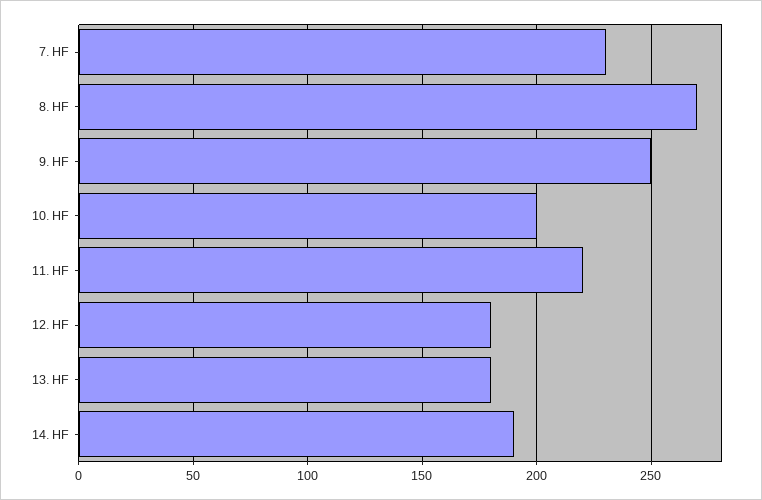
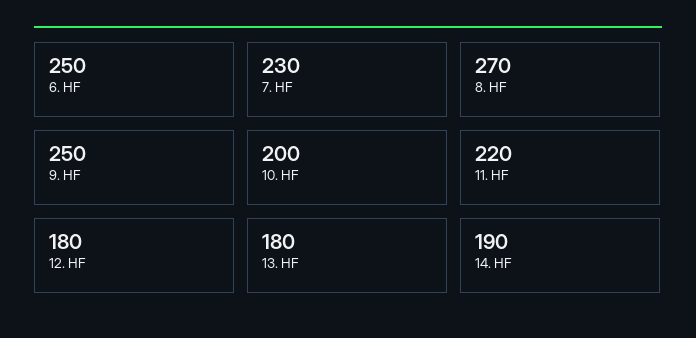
  {
    "7. HF": 230,
    "8. HF": 270,
    "9. HF": 250,
    "10. HF": 200,
    "11. HF": 220,
    "12. HF": 180,
    "13. HF": 180,
-   "14. HF": 190
+   "14. HF": 190,
+   "6. HF": 250
  }

